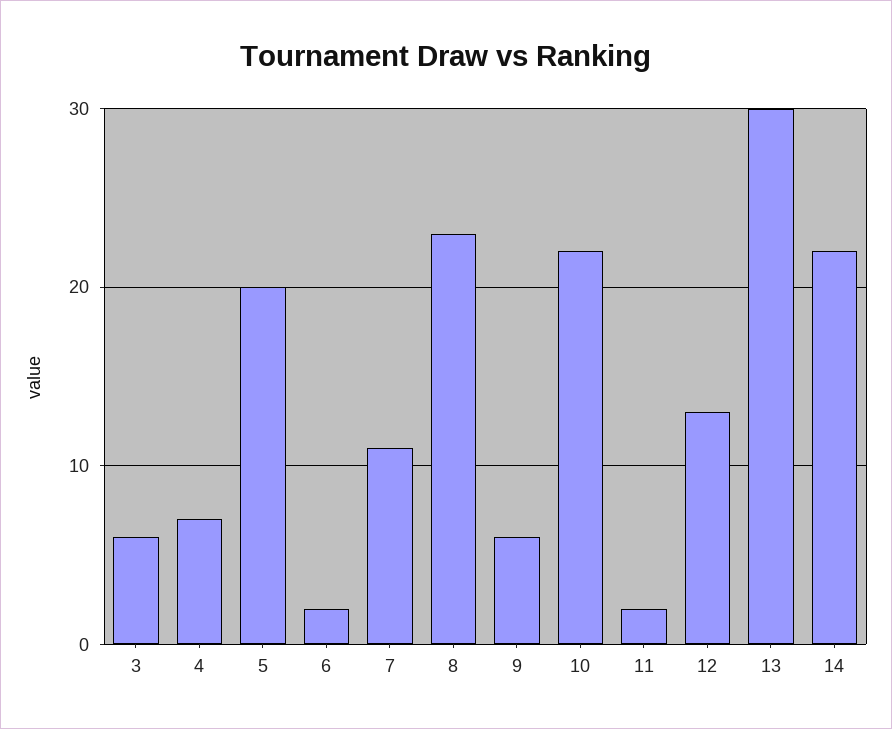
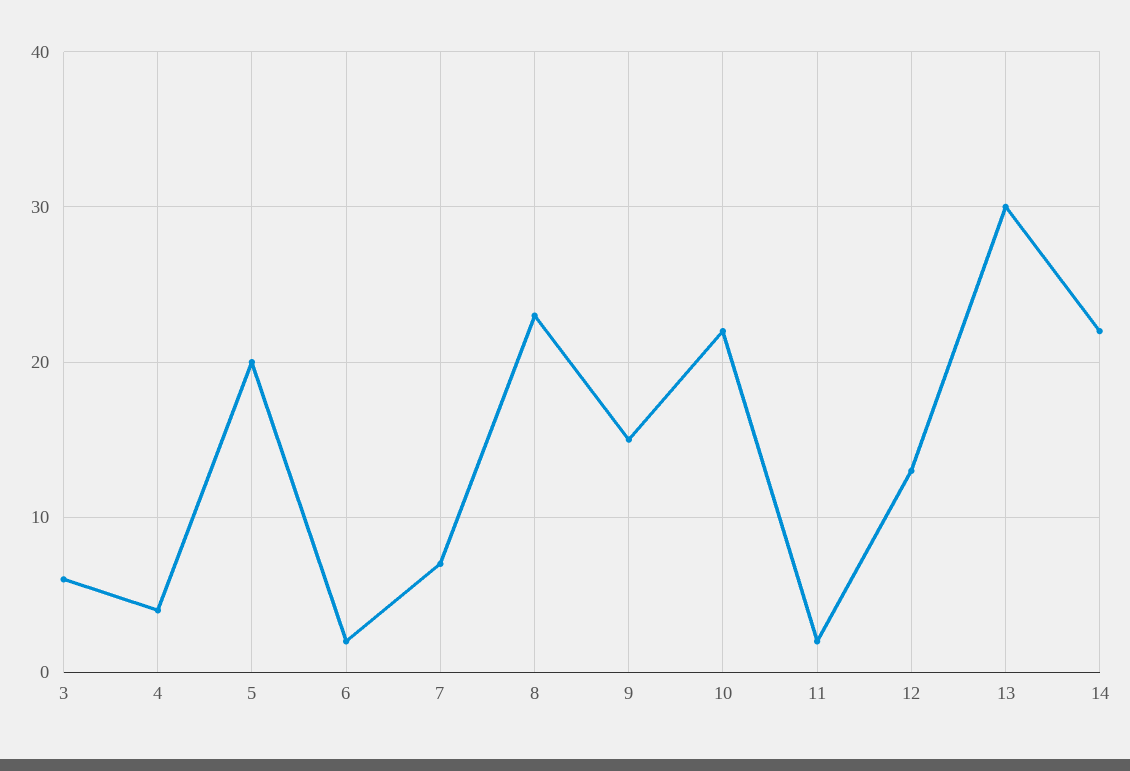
  {
    "3": 6,
-   "4": 7,
+   "4": 4,
    "5": 20,
    "6": 2,
-   "7": 11,
+   "7": 7,
    "8": 23,
-   "9": 6,
+   "9": 15,
    "10": 22,
    "11": 2,
    "12": 13,
    "13": 30,
    "14": 22
  }

